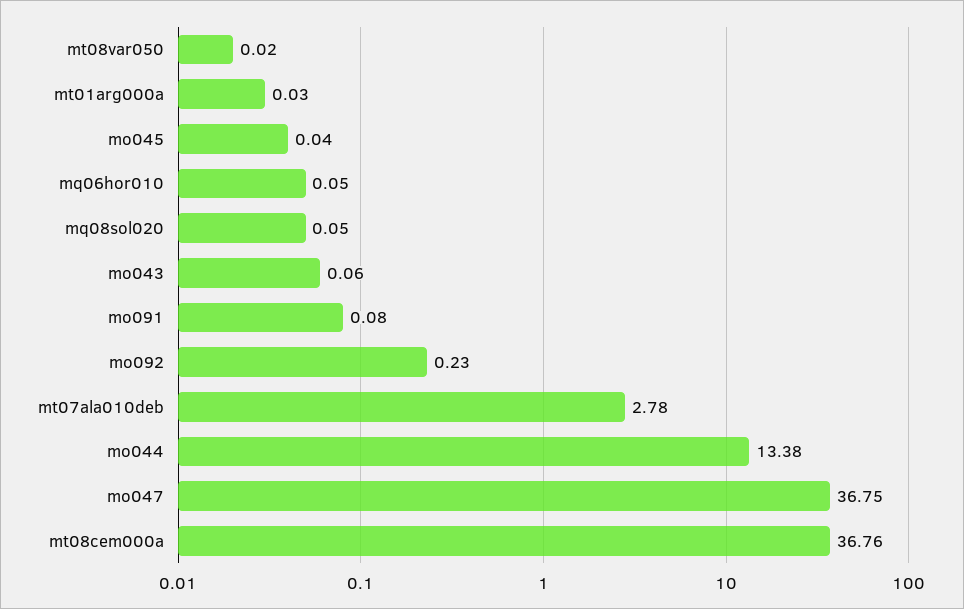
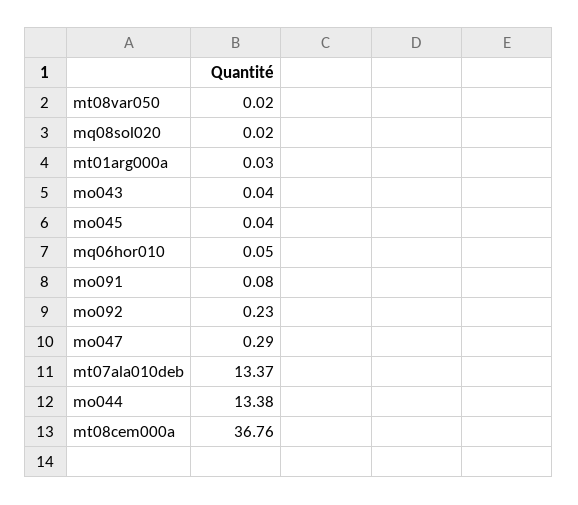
  {
    "mt08var050": 0.02,
    "mt01arg000a": 0.03,
    "mo045": 0.04,
    "mq06hor010": 0.05,
-   "mq08sol020": 0.05,
+   "mq08sol020": 0.02,
-   "mo043": 0.06,
+   "mo043": 0.04,
    "mo091": 0.08,
    "mo092": 0.23,
-   "mt07ala010deb": 2.78,
+   "mt07ala010deb": 13.37,
    "mo044": 13.38,
-   "mo047": 36.75,
+   "mo047": 0.29,
    "mt08cem000a": 36.76
  }

